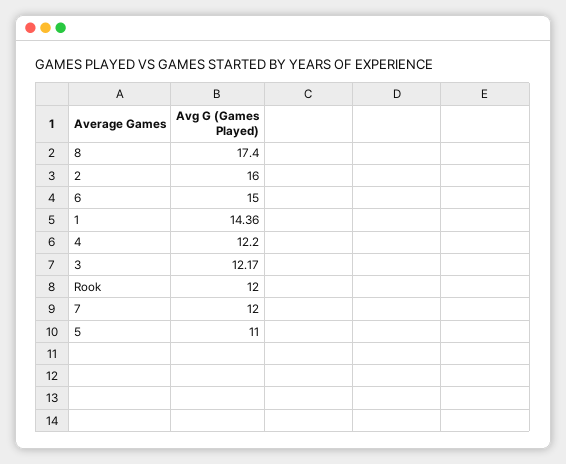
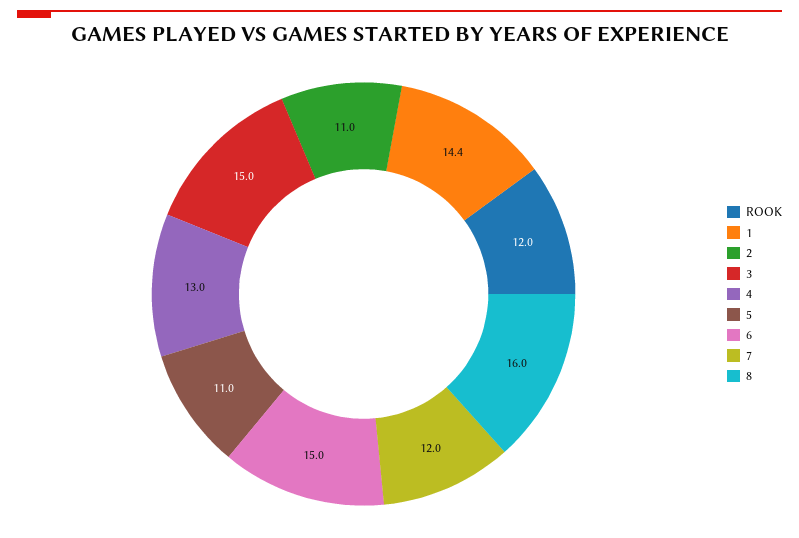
  {
-   "8": 17.4,
+   "8": 16,
-   "2": 16,
+   "2": 11,
    "6": 15,
    "1": 14.36,
-   "4": 12.2,
+   "4": 13,
-   "3": 12.17,
+   "3": 15,
    "Rook": 12,
    "7": 12,
    "5": 11
  }

